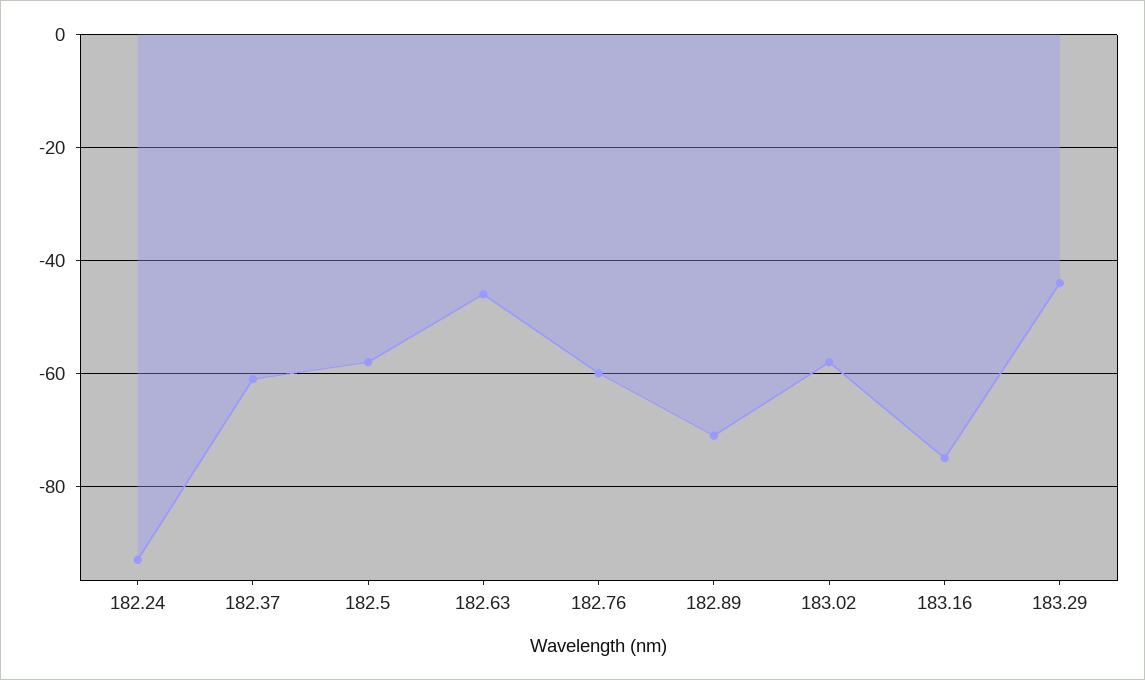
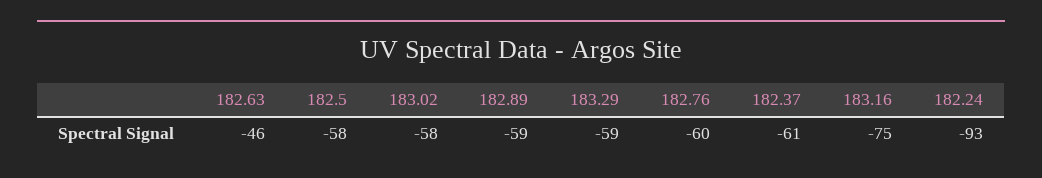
  {
    "182.24": -93,
    "182.37": -61,
    "182.5": -58,
    "182.63": -46,
    "182.76": -60,
-   "182.89": -70,
+   "182.89": -59,
    "183.02": -58,
    "183.16": -75,
-   "183.29": -45
+   "183.29": -59
  }

